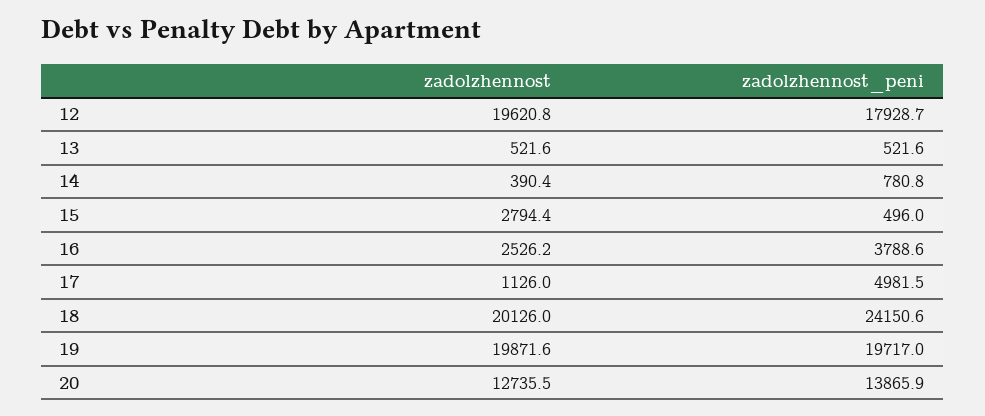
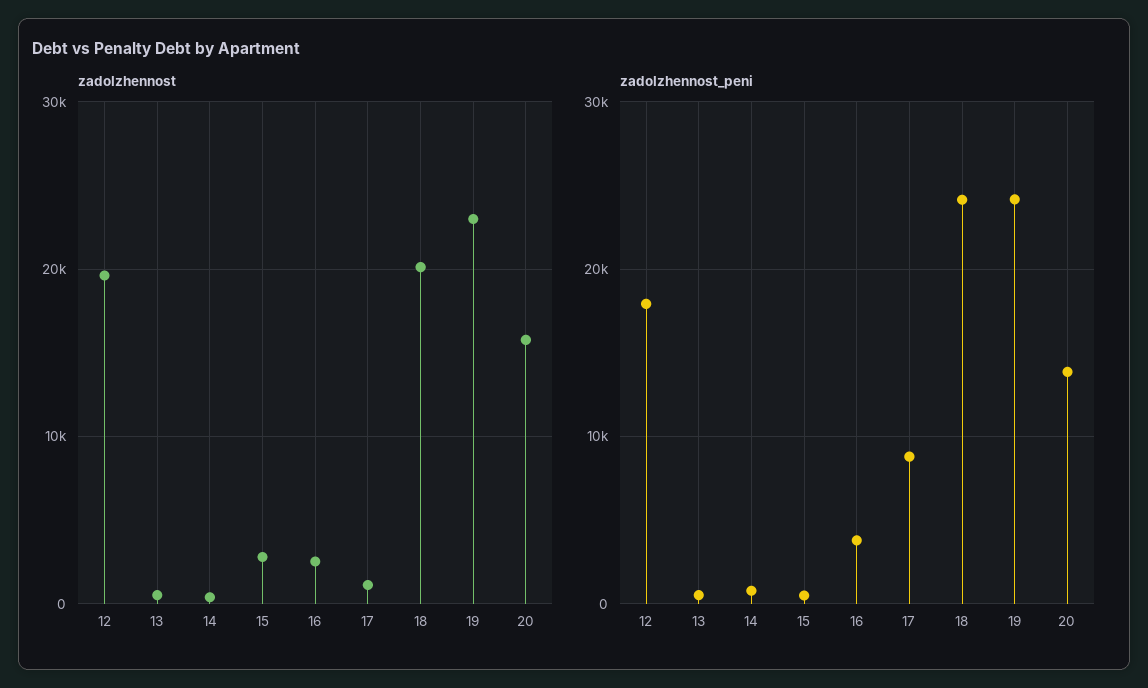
  {
    "zadolzhennost": {
      "12": 19620.8,
      "13": 521.6,
      "14": 390.4,
      "15": 2794.4,
      "16": 2526.2,
      "17": 1126,
      "18": 20126,
-     "19": 19871.6,
+     "19": 23000,
-     "20": 12735.5
+     "20": 16000
    },
    "zadolzhennost_peni": {
      "12": 17928.7,
      "13": 521.6,
      "14": 780.8,
      "15": 496,
      "16": 3788.6,
-     "17": 4981.5,
+     "17": 9000,
      "18": 24150.6,
-     "19": 19717,
+     "19": 24000,
      "20": 13865.9
    }
  }

